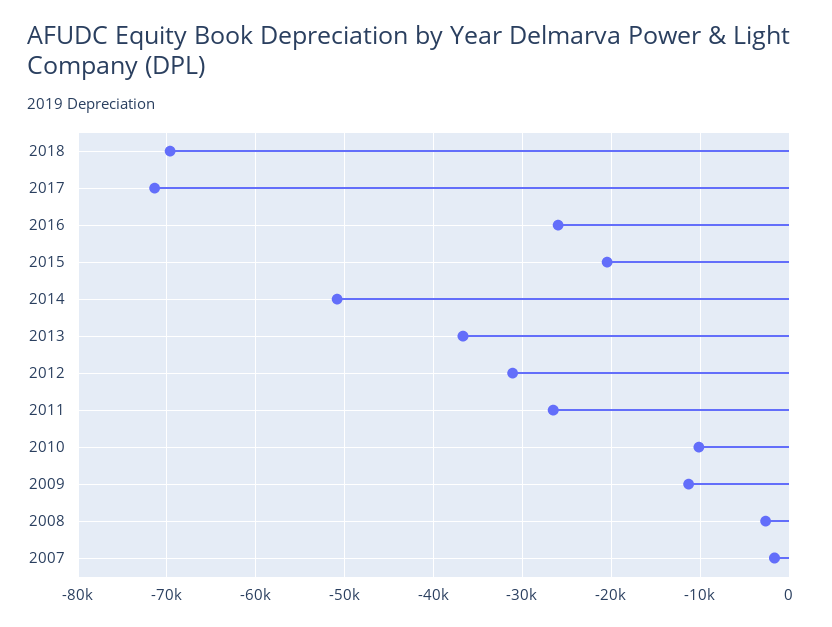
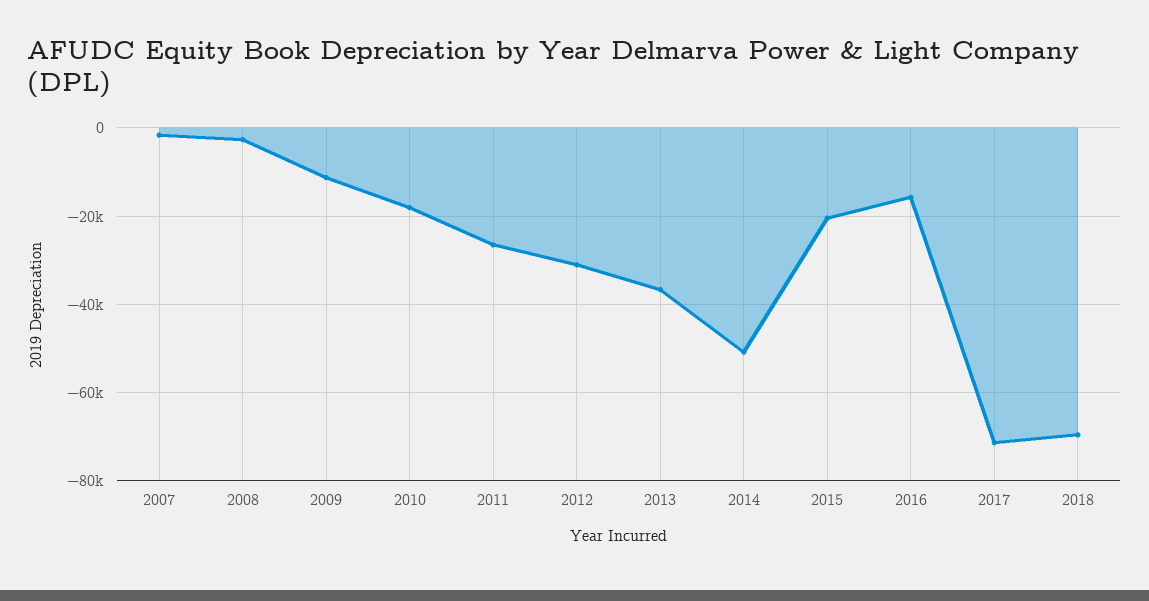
  {
    "2018": -70000,
    "2017": -71000,
-   "2016": -26000,
+   "2016": -16000,
    "2015": -20000,
    "2014": -51000,
    "2013": -37000,
    "2012": -31000,
    "2011": -27000,
-   "2010": -10000,
+   "2010": -18000,
    "2009": -11000,
    "2008": -3000,
    "2007": -2000
  }

